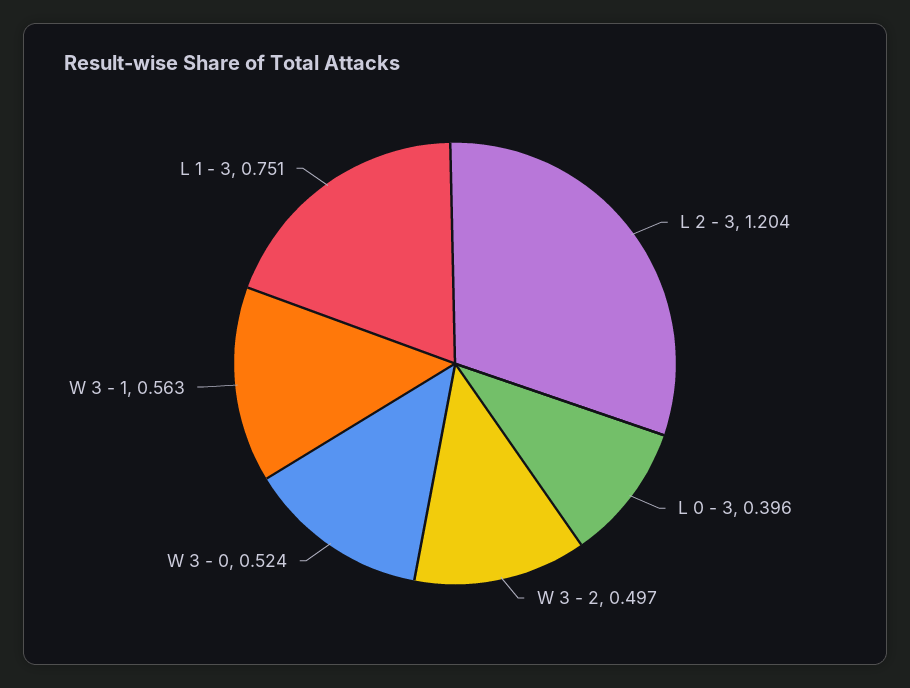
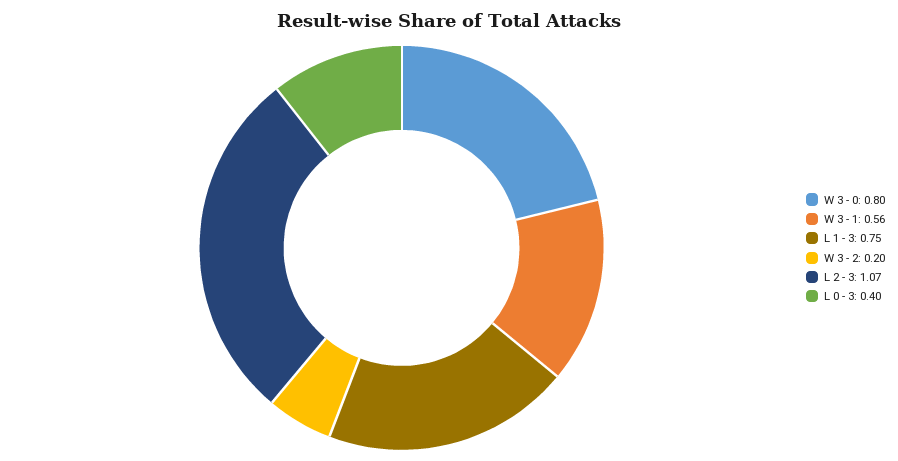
  {
-   "L 2 - 3": 1.204,
+   "L 2 - 3": 1.07,
    "L 0 - 3": 0.396,
-   "W 3 - 2": 0.497,
+   "W 3 - 2": 0.2,
-   "W 3 - 0": 0.524,
+   "W 3 - 0": 0.8,
    "W 3 - 1": 0.563,
    "L 1 - 3": 0.751
  }

